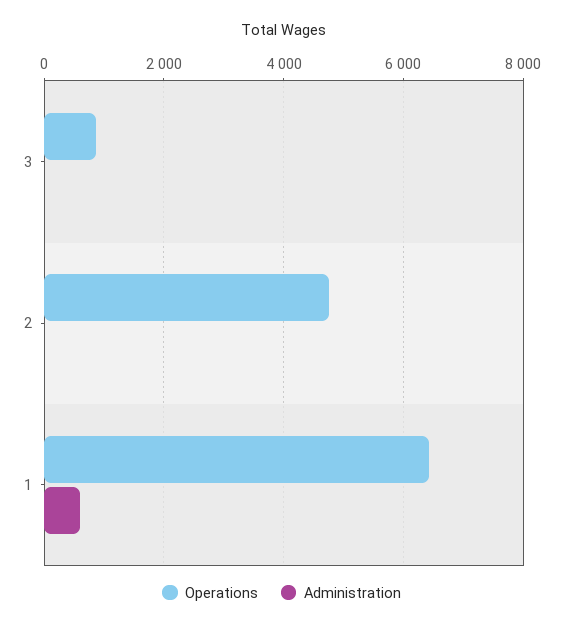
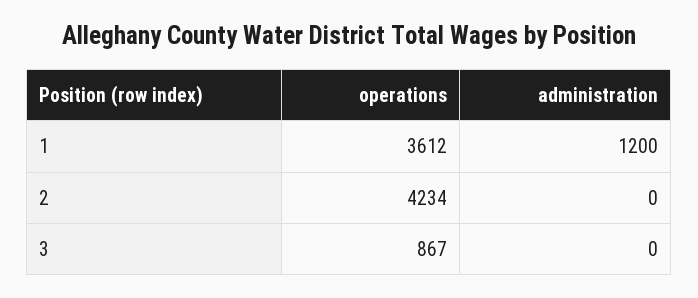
  {
    "Operations": {
      "3": 867,
-     "2": 4800,
+     "2": 4234,
-     "1": 6400
+     "1": 3612
    },
    "Administration": {
      "3": 0,
      "2": 0,
-     "1": 600
+     "1": 1200
    }
  }

